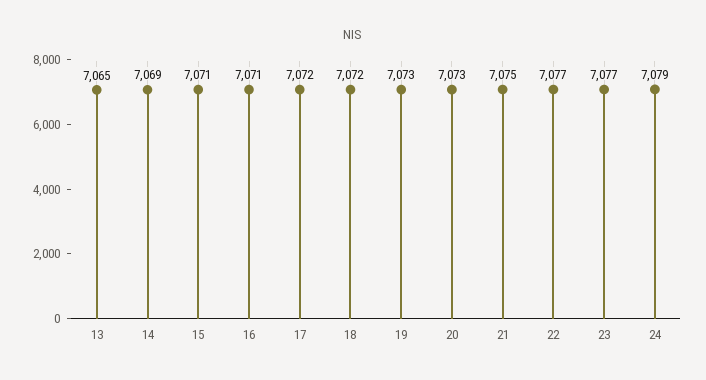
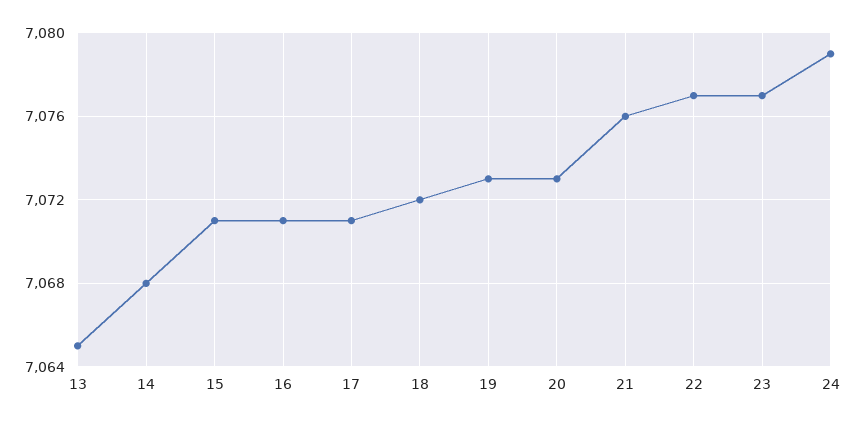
  {
    "13": 7065,
-   "14": 7069,
+   "14": 7068,
    "15": 7071,
    "16": 7071,
-   "17": 7072,
+   "17": 7071,
    "18": 7072,
    "19": 7073,
    "20": 7073,
-   "21": 7075,
+   "21": 7076,
    "22": 7077,
    "23": 7077,
    "24": 7079
  }

